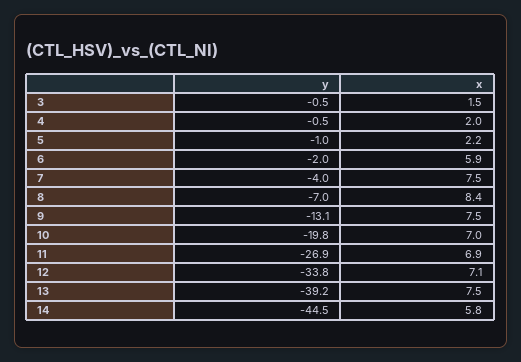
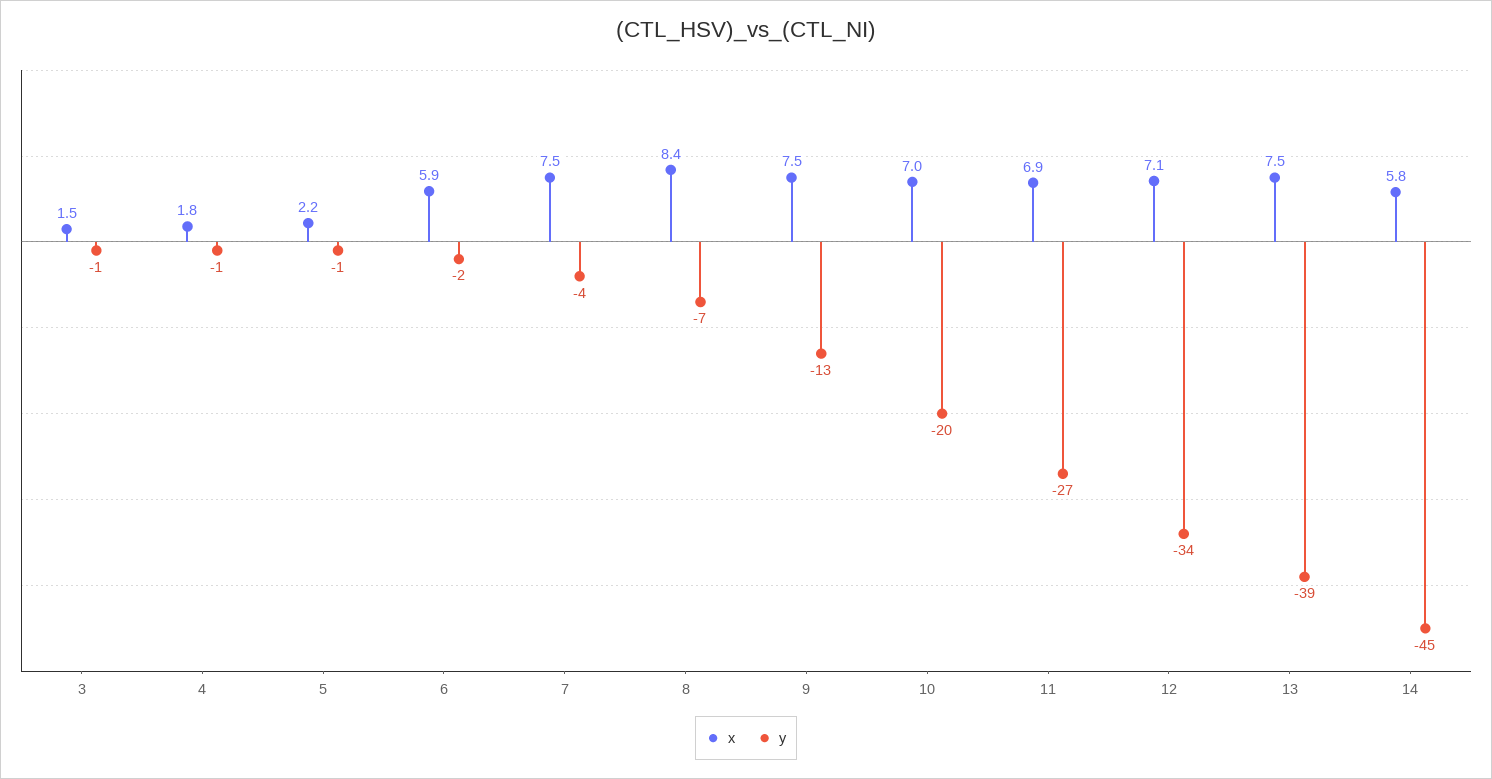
  {
    "y": {
      "3": -0.5,
      "4": -0.5,
      "5": -1,
      "6": -2,
      "7": -4,
      "8": -7,
      "9": -13.1,
      "10": -19.8,
      "11": -26.9,
      "12": -33.8,
      "13": -39.2,
      "14": -44.5
    },
    "x": {
      "3": 1.5,
-     "4": 2,
+     "4": 1.8,
      "5": 2.2,
      "6": 5.9,
      "7": 7.5,
      "8": 8.4,
      "9": 7.5,
      "10": 7,
      "11": 6.9,
      "12": 7.1,
      "13": 7.5,
      "14": 5.8
    }
  }

